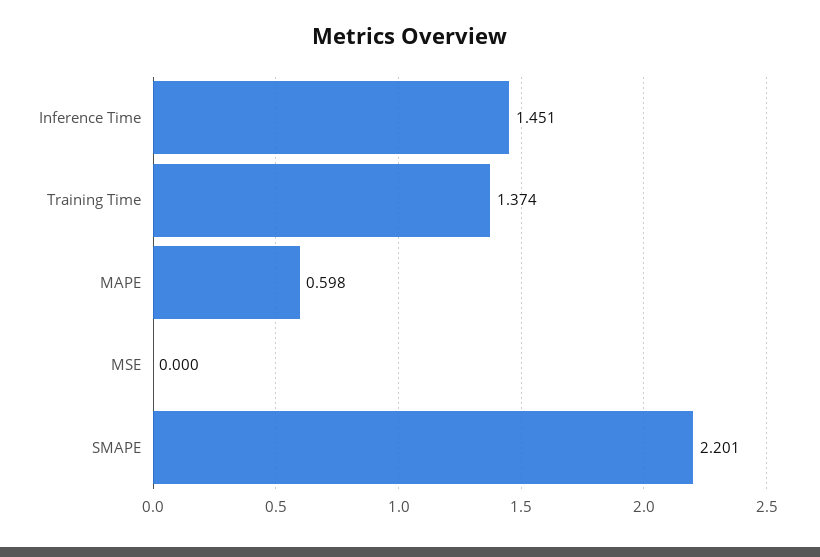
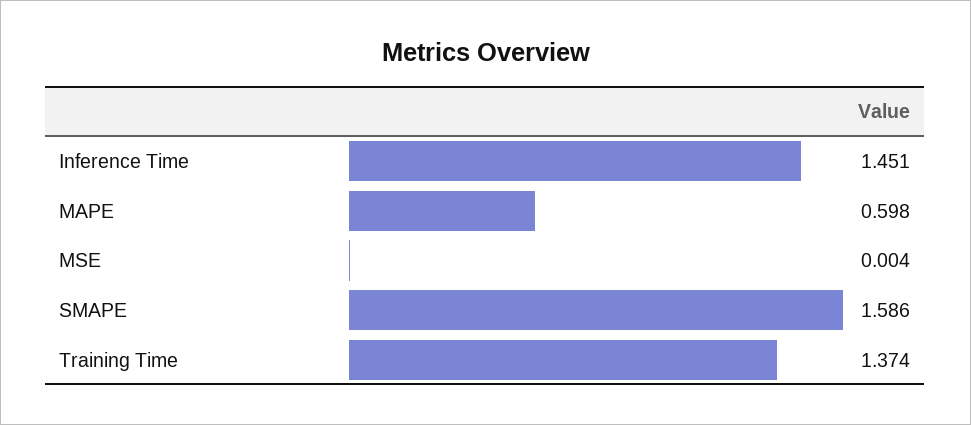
  {
    "Inference Time": 1.451,
    "Training Time": 1.374,
    "MAPE": 0.598,
-   "MSE": 0,
+   "MSE": 0.004,
-   "SMAPE": 2.201
+   "SMAPE": 1.586
  }

